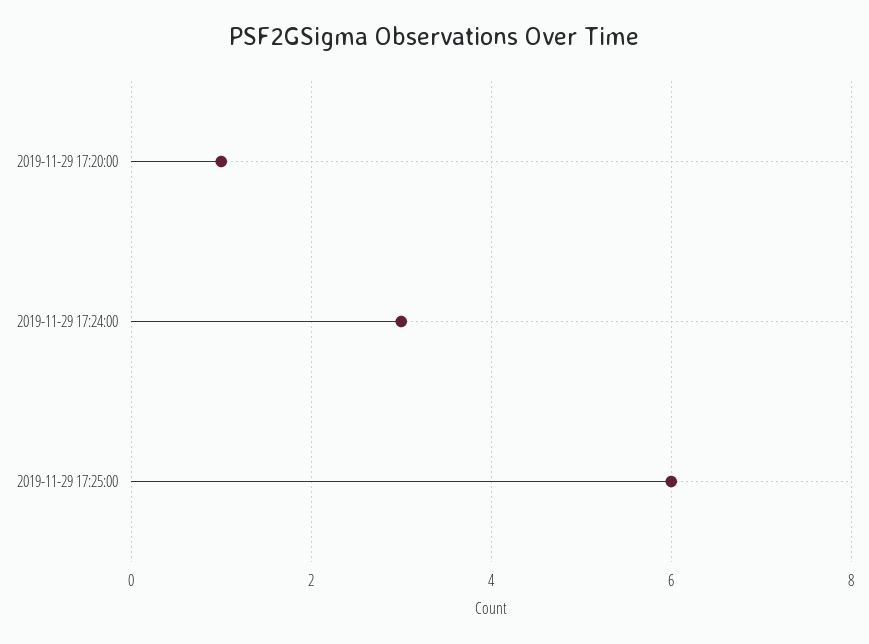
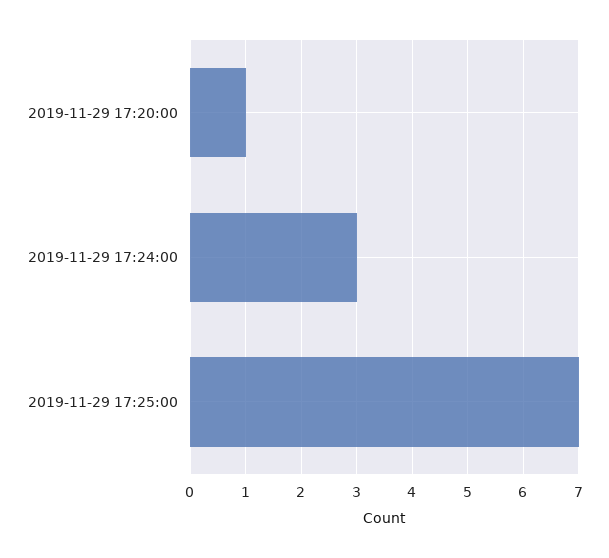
  {
    "2019-11-29 17:20:00": 1,
    "2019-11-29 17:24:00": 3,
-   "2019-11-29 17:25:00": 6
+   "2019-11-29 17:25:00": 7
  }

